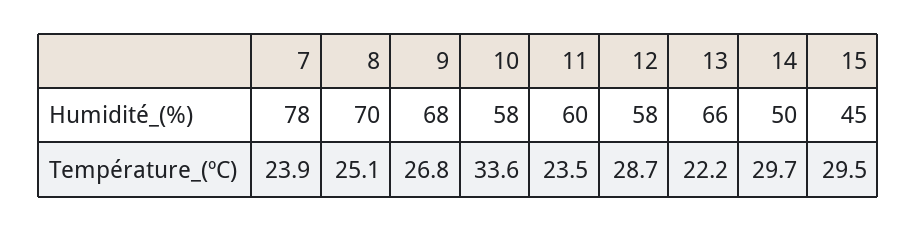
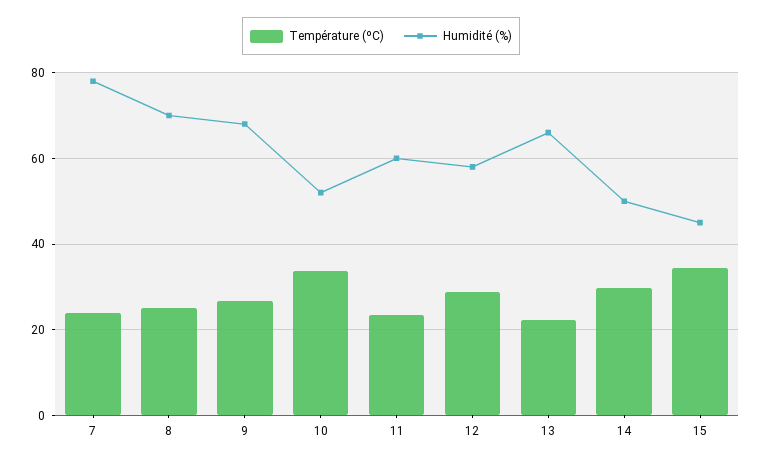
  {
    "Humidité_(%)": {
      "7": 78,
      "8": 70,
      "9": 68,
-     "10": 58,
+     "10": 52,
      "11": 60,
      "12": 58,
      "13": 66,
      "14": 50,
      "15": 45
    },
    "Température_(ºC)": {
      "7": 23.9,
      "8": 25.1,
      "9": 26.8,
      "10": 33.6,
      "11": 23.5,
      "12": 28.7,
      "13": 22.2,
      "14": 29.7,
-     "15": 29.5
+     "15": 34
    }
  }

